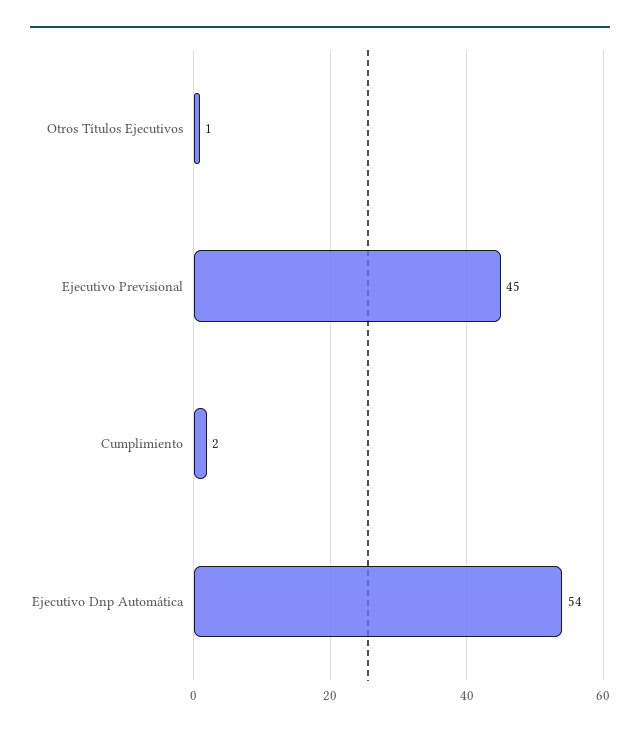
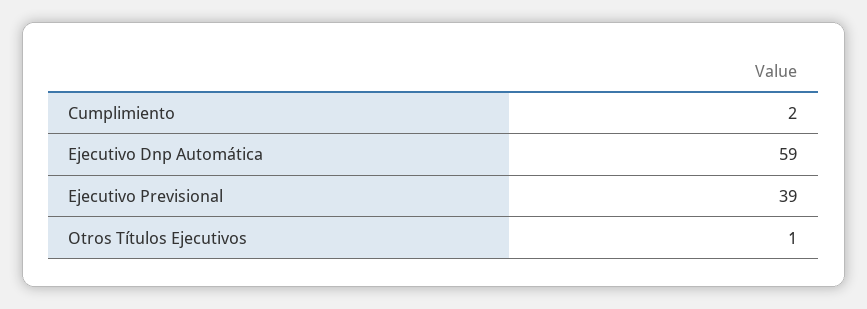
  {
    "Otros Títulos Ejecutivos": 1,
-   "Ejecutivo Previsional": 45,
+   "Ejecutivo Previsional": 39,
    "Cumplimiento": 2,
-   "Ejecutivo Dnp Automática": 54
+   "Ejecutivo Dnp Automática": 59
  }

